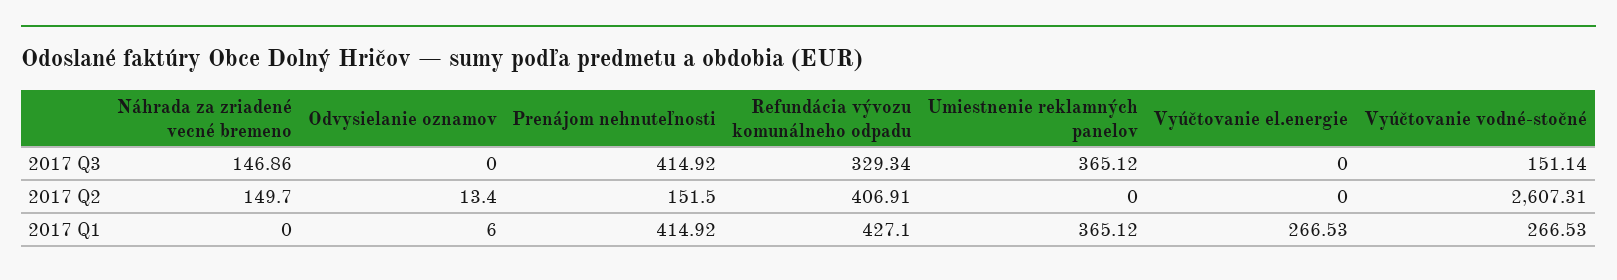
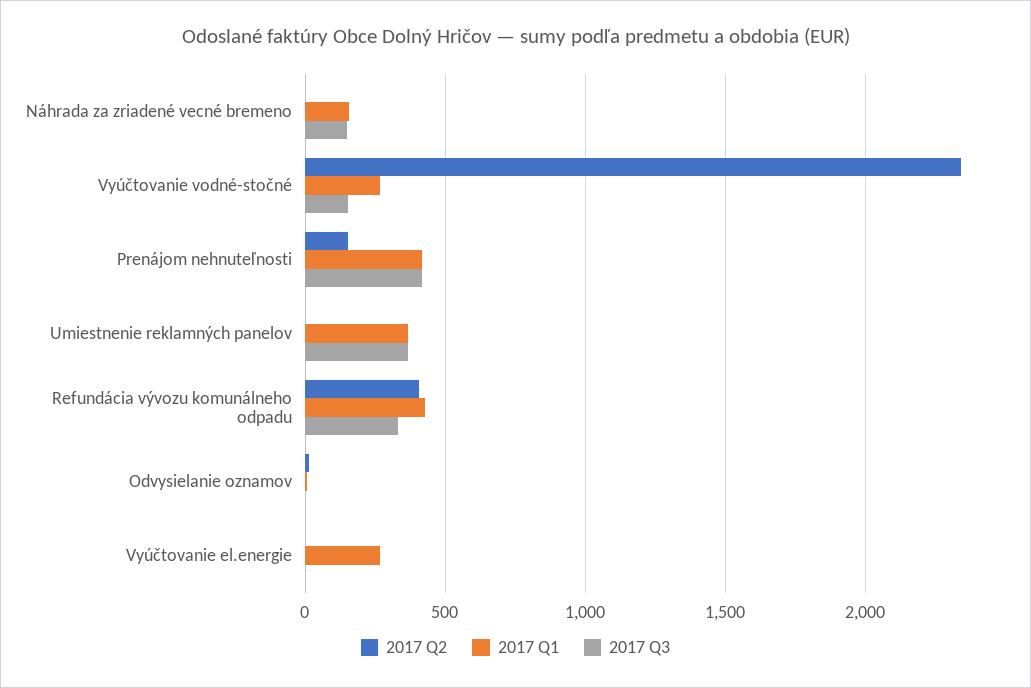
  {
    "2017 Q3": {
      "Náhrada za zriadené vecné bremeno": 146.86,
      "Odvysielanie oznamov": 0,
      "Prenájom nehnuteľnosti": 414.92,
      "Refundácia vývozu komunálneho odpadu": 329.34,
      "Umiestnenie reklamných panelov": 365.12,
      "Vyúčtovanie el.energie": 0,
      "Vyúčtovanie vodné-stočné": 151.14
    },
    "2017 Q2": {
-     "Náhrada za zriadené vecné bremeno": 149.7,
+     "Náhrada za zriadené vecné bremeno": 0,
      "Odvysielanie oznamov": 13.4,
      "Prenájom nehnuteľnosti": 151.5,
      "Refundácia vývozu komunálneho odpadu": 406.91,
      "Umiestnenie reklamných panelov": 0,
      "Vyúčtovanie el.energie": 0,
-     "Vyúčtovanie vodné-stočné": 2607.31
+     "Vyúčtovanie vodné-stočné": 2350
    },
    "2017 Q1": {
-     "Náhrada za zriadené vecné bremeno": 0,
+     "Náhrada za zriadené vecné bremeno": 150,
      "Odvysielanie oznamov": 6,
      "Prenájom nehnuteľnosti": 414.92,
      "Refundácia vývozu komunálneho odpadu": 427.1,
      "Umiestnenie reklamných panelov": 365.12,
      "Vyúčtovanie el.energie": 266.53,
      "Vyúčtovanie vodné-stočné": 266.53
    }
  }

